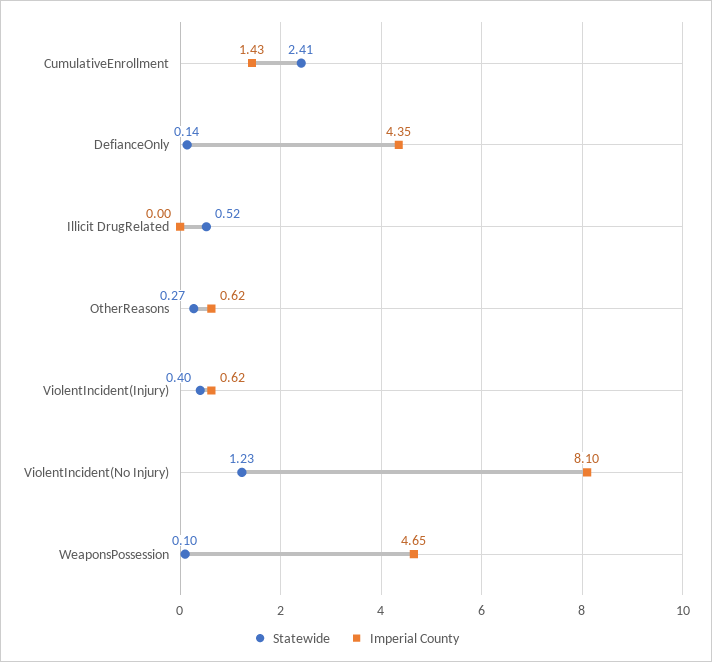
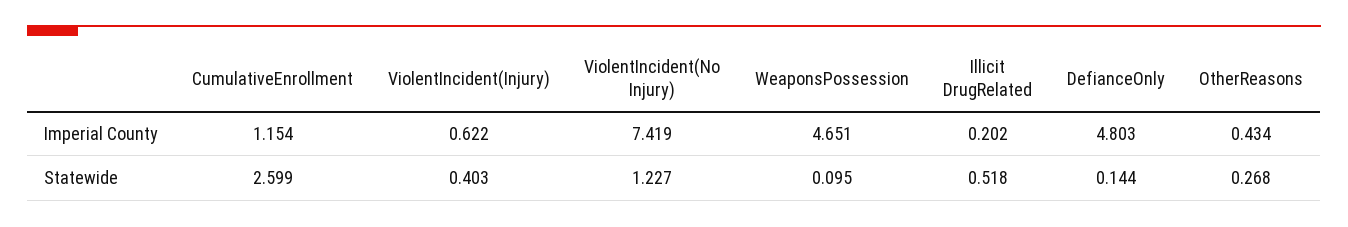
  {
    "Statewide": {
-     "CumulativeEnrollment": 2.41,
+     "CumulativeEnrollment": 2.599,
      "DefianceOnly": 0.144,
      "Illicit DrugRelated": 0.518,
      "OtherReasons": 0.268,
      "ViolentIncident(Injury)": 0.403,
      "ViolentIncident(No Injury)": 1.227,
      "WeaponsPossession": 0.095
    },
    "Imperial County": {
-     "CumulativeEnrollment": 1.43,
+     "CumulativeEnrollment": 1.154,
-     "DefianceOnly": 4.35,
+     "DefianceOnly": 4.803,
-     "Illicit DrugRelated": 0,
+     "Illicit DrugRelated": 0.202,
-     "OtherReasons": 0.62,
+     "OtherReasons": 0.434,
      "ViolentIncident(Injury)": 0.622,
-     "ViolentIncident(No Injury)": 8.1,
+     "ViolentIncident(No Injury)": 7.419,
      "WeaponsPossession": 4.651
    }
  }

